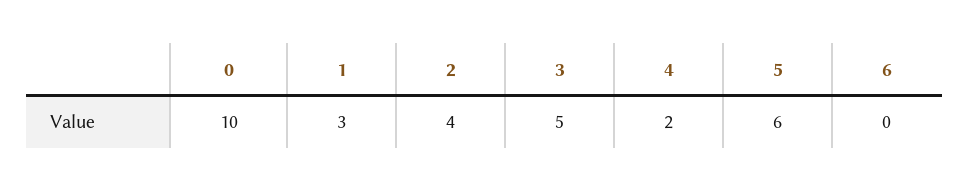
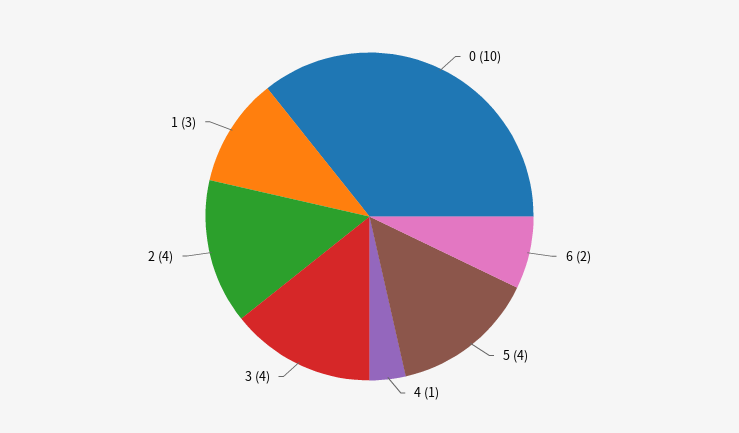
  {
    "0": 10,
    "1": 3,
    "2": 4,
-   "3": 5,
+   "3": 4,
-   "4": 2,
+   "4": 1,
-   "5": 6,
+   "5": 4,
-   "6": 0
+   "6": 2
  }

